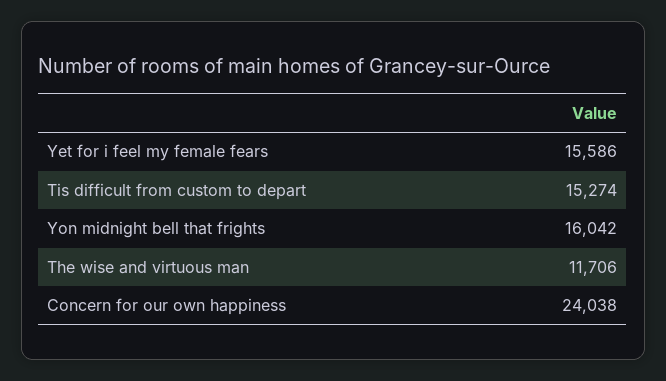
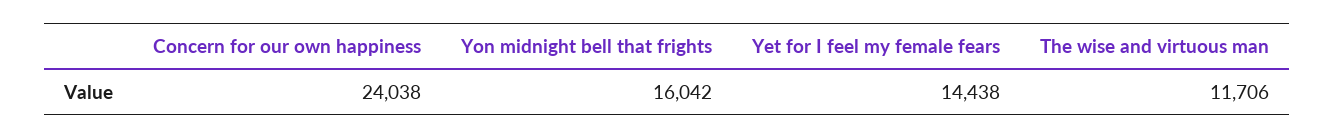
  {
-   "Yet for i feel my female fears": 15586,
+   "Yet for i feel my female fears": 14438,
-   "Tis difficult from custom to depart": 15274,
    "Yon midnight bell that frights": 16042,
    "The wise and virtuous man": 11706,
    "Concern for our own happiness": 24038
  }

